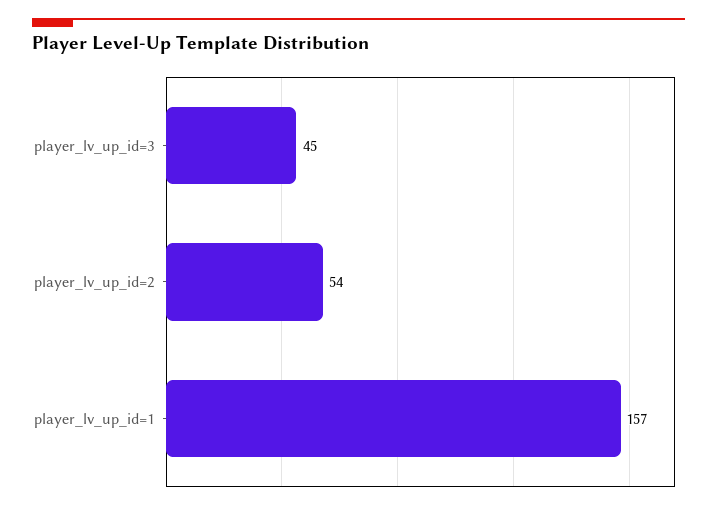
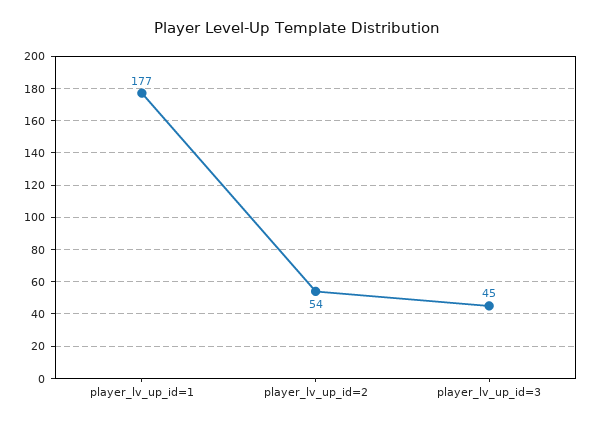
  {
    "player_lv_up_id=3": 45,
    "player_lv_up_id=2": 54,
-   "player_lv_up_id=1": 157
+   "player_lv_up_id=1": 177
  }

